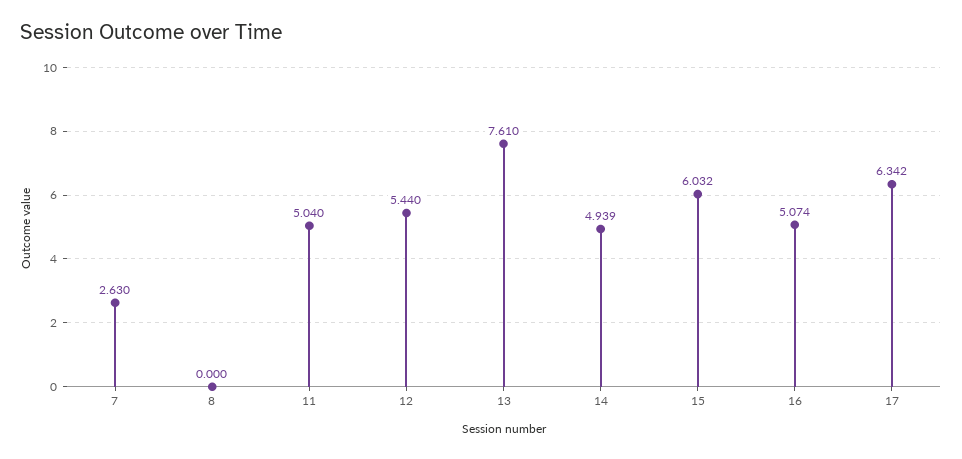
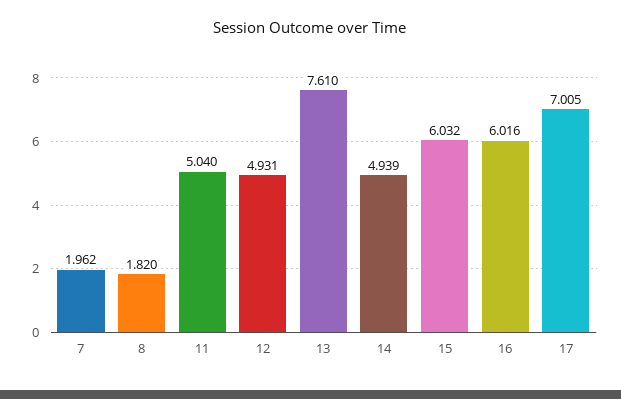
  {
-   "7": 2.63,
+   "7": 1.962,
-   "8": 0,
+   "8": 1.82,
    "11": 5.04,
-   "12": 5.44,
+   "12": 4.931,
    "13": 7.61,
    "14": 4.939,
    "15": 6.032,
-   "16": 5.074,
+   "16": 6.016,
-   "17": 6.342
+   "17": 7.005
  }

